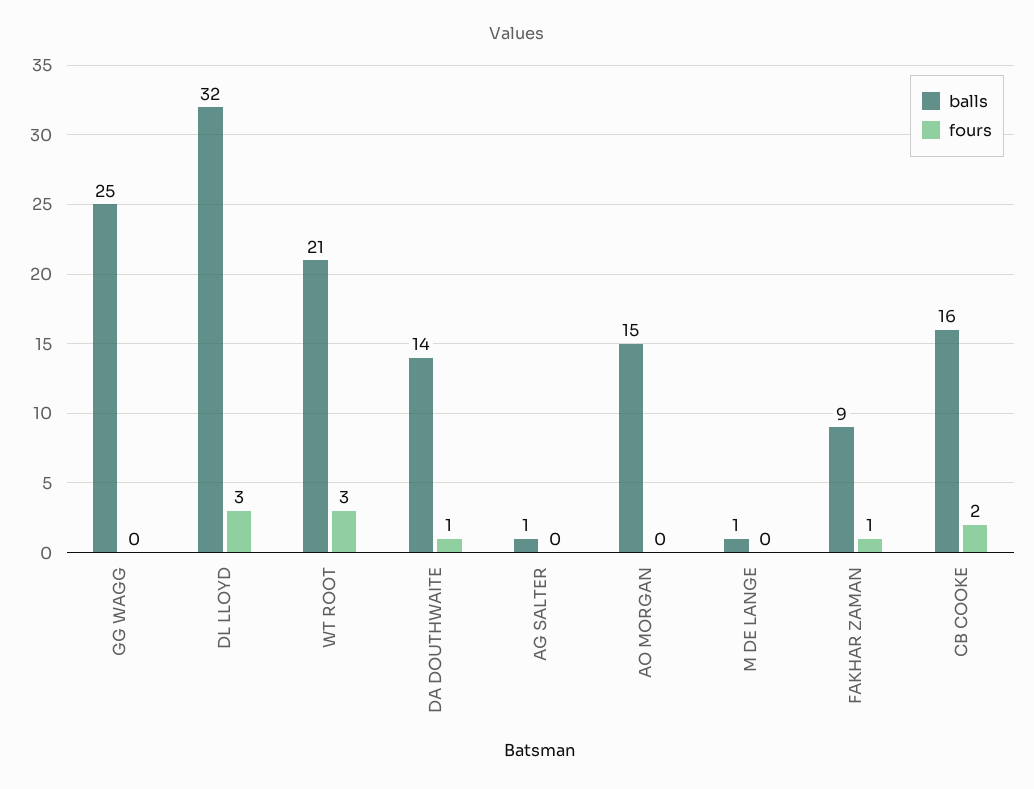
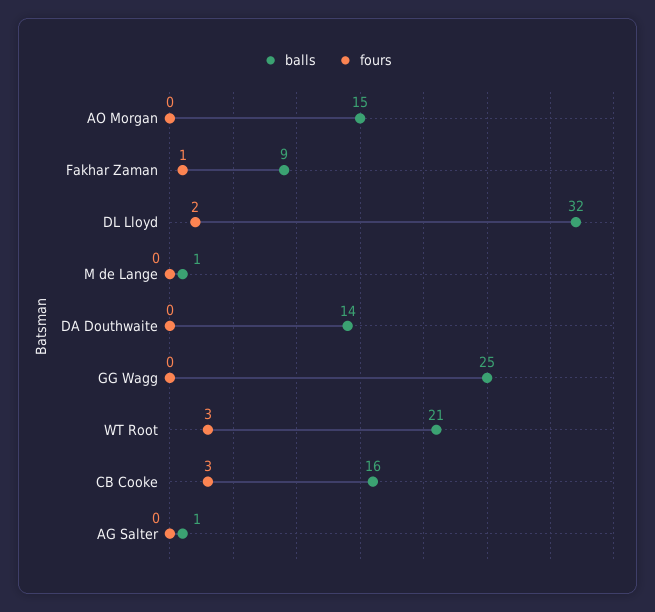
  {
    "balls": {
      "GG WAGG": 25,
      "DL LLOYD": 32,
      "WT ROOT": 21,
      "DA DOUTHWAITE": 14,
      "AG SALTER": 1,
      "AO MORGAN": 15,
      "M DE LANGE": 1,
      "FAKHAR ZAMAN": 9,
      "CB COOKE": 16
    },
    "fours": {
      "GG WAGG": 0,
-     "DL LLOYD": 3,
+     "DL LLOYD": 2,
      "WT ROOT": 3,
-     "DA DOUTHWAITE": 1,
+     "DA DOUTHWAITE": 0,
      "AG SALTER": 0,
      "AO MORGAN": 0,
      "M DE LANGE": 0,
      "FAKHAR ZAMAN": 1,
-     "CB COOKE": 2
+     "CB COOKE": 3
    }
  }

